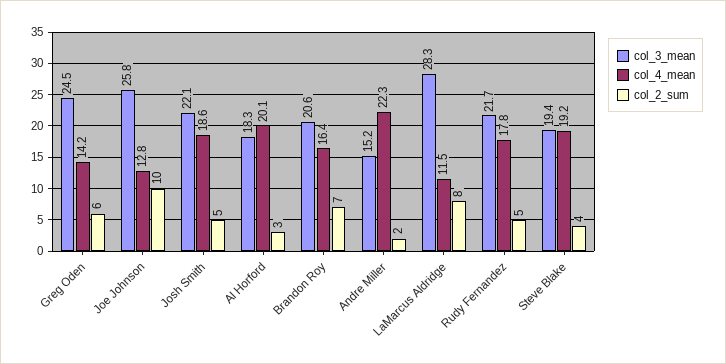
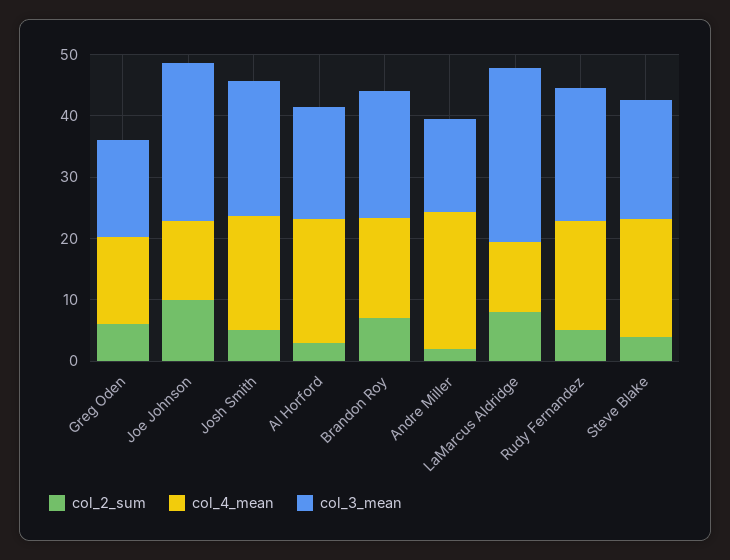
  {
    "col_3_mean": {
-     "Greg Oden": 24.5,
+     "Greg Oden": 16,
      "Joe Johnson": 25.8,
      "Josh Smith": 22.1,
      "Al Horford": 18.3,
      "Brandon Roy": 20.6,
      "Andre Miller": 15.2,
      "LaMarcus Aldridge": 28.3,
      "Rudy Fernandez": 21.7,
      "Steve Blake": 19.4
    },
    "col_4_mean": {
      "Greg Oden": 14.2,
      "Joe Johnson": 12.8,
      "Josh Smith": 18.6,
      "Al Horford": 20.1,
      "Brandon Roy": 16.4,
      "Andre Miller": 22.3,
      "LaMarcus Aldridge": 11.5,
      "Rudy Fernandez": 17.8,
      "Steve Blake": 19.2
    },
    "col_2_sum": {
      "Greg Oden": 6,
      "Joe Johnson": 10,
      "Josh Smith": 5,
      "Al Horford": 3,
      "Brandon Roy": 7,
      "Andre Miller": 2,
      "LaMarcus Aldridge": 8,
      "Rudy Fernandez": 5,
      "Steve Blake": 4
    }
  }

